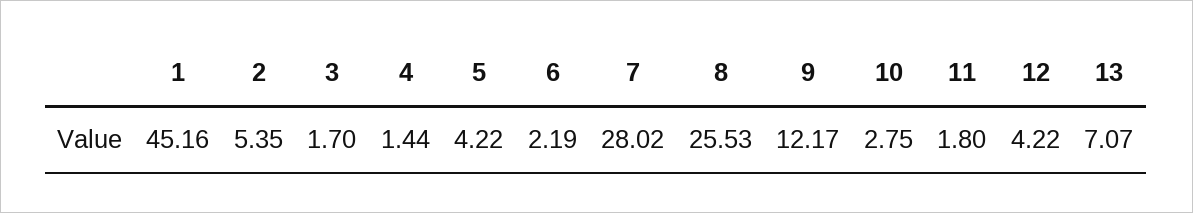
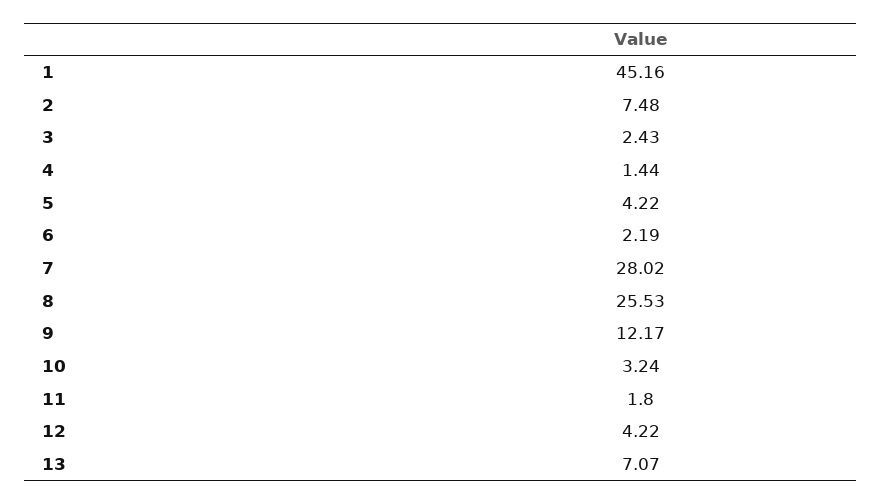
  {
    "1": 45.16,
-   "2": 5.35,
+   "2": 7.48,
-   "3": 1.7,
+   "3": 2.43,
    "4": 1.44,
    "5": 4.22,
    "6": 2.19,
    "7": 28.02,
    "8": 25.53,
    "9": 12.17,
-   "10": 2.75,
+   "10": 3.24,
    "11": 1.8,
    "12": 4.22,
    "13": 7.07
  }

